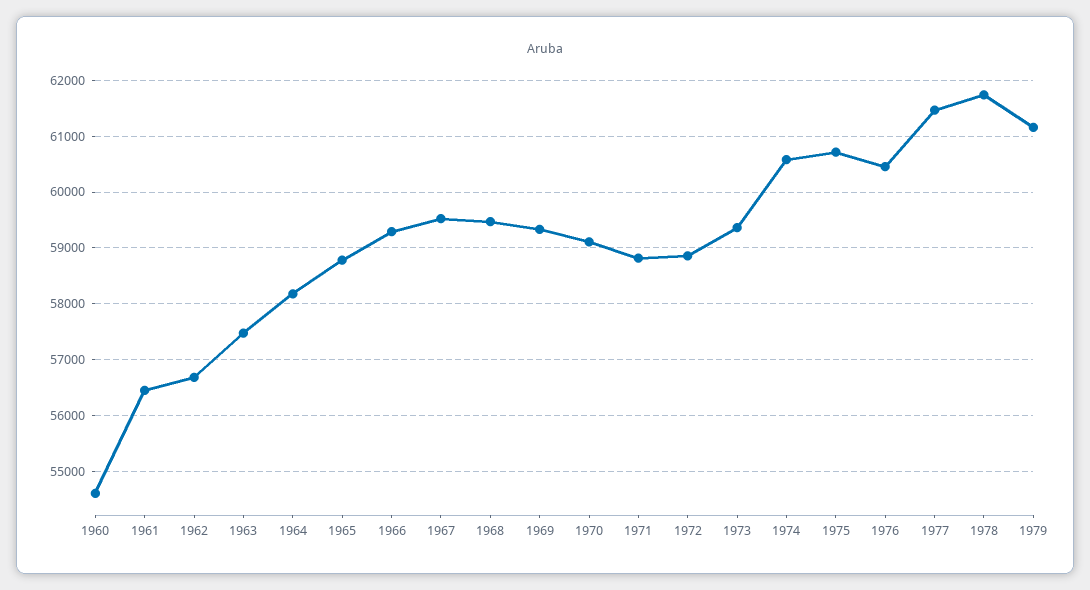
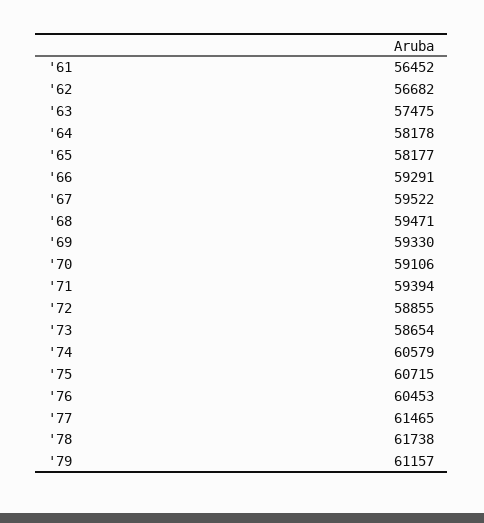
  {
-   "1960": 54600,
    "1961": 56452,
    "1962": 56682,
    "1963": 57475,
    "1964": 58178,
-   "1965": 58800,
+   "1965": 58177,
    "1966": 59291,
    "1967": 59522,
    "1968": 59471,
    "1969": 59330,
    "1970": 59106,
-   "1971": 58800,
+   "1971": 59394,
    "1972": 58855,
-   "1973": 59400,
+   "1973": 58654,
    "1974": 60579,
    "1975": 60715,
    "1976": 60453,
    "1977": 61465,
    "1978": 61738,
    "1979": 61157
  }

